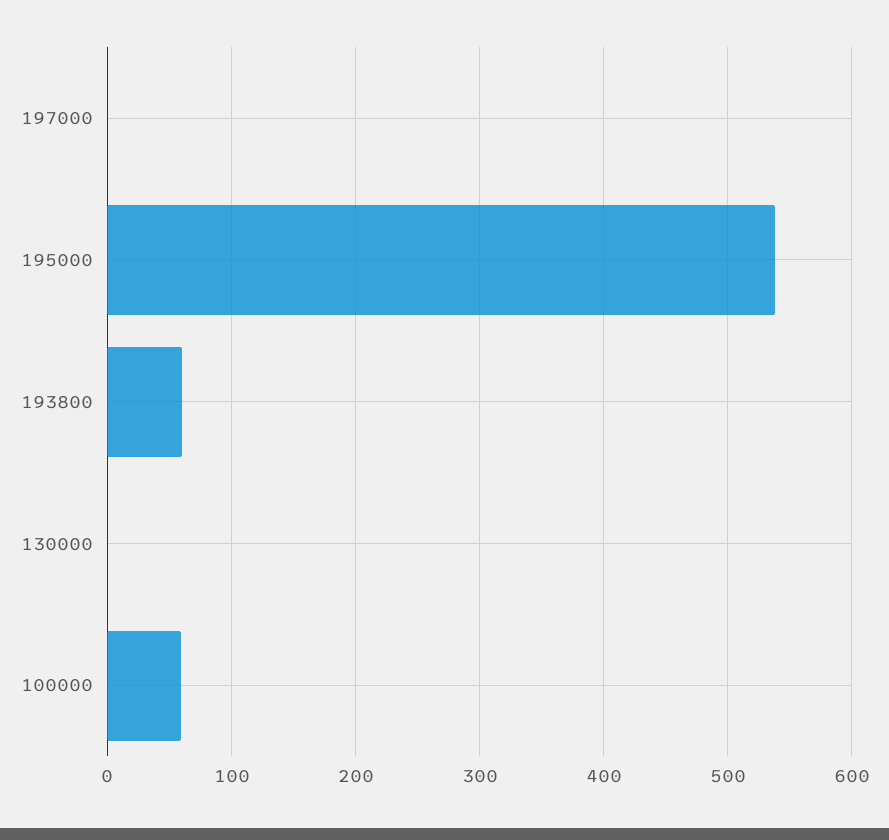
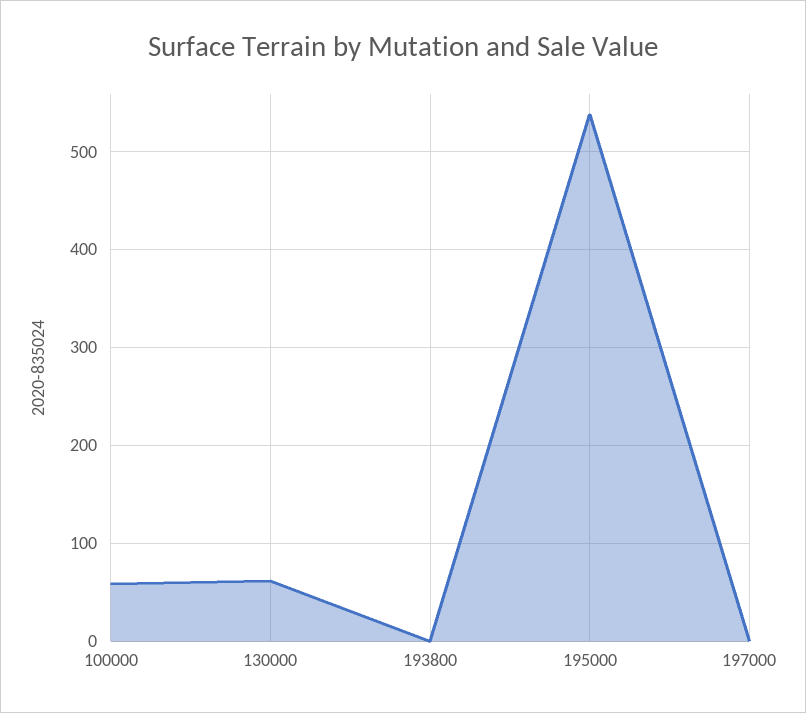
  {
    "197000": 0,
    "195000": 540,
-   "193800": 60,
+   "193800": 0,
-   "130000": 0,
+   "130000": 60,
    "100000": 60
  }

